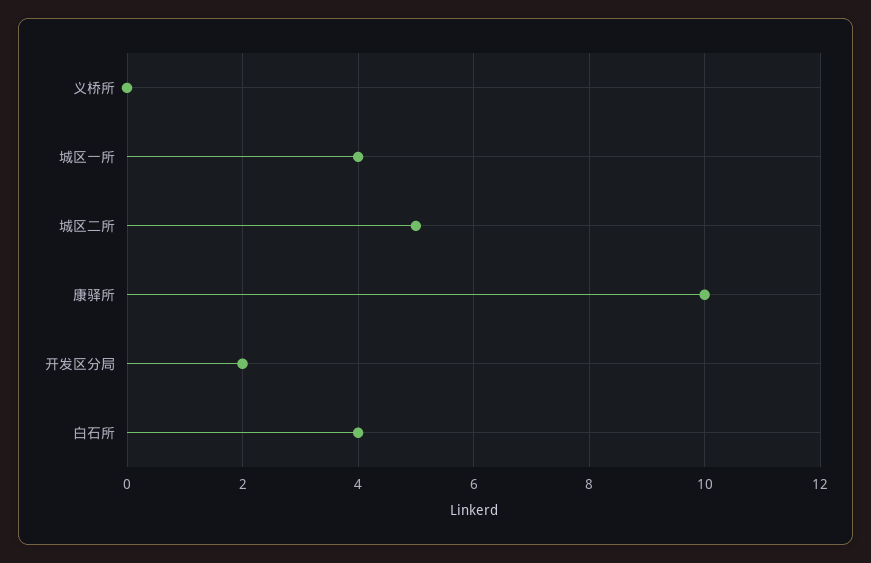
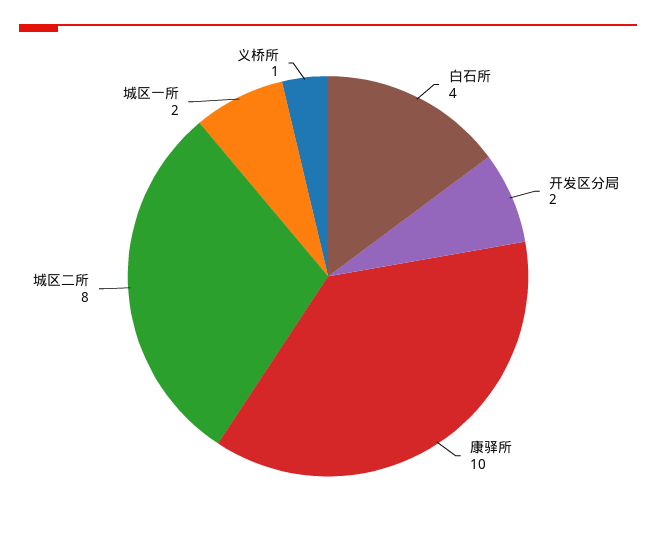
  {
-   "义桥所": 0,
+   "义桥所": 1,
-   "城区一所": 4,
+   "城区一所": 2,
-   "城区二所": 5,
+   "城区二所": 8,
    "康驿所": 10,
    "开发区分局": 2,
    "白石所": 4
  }

